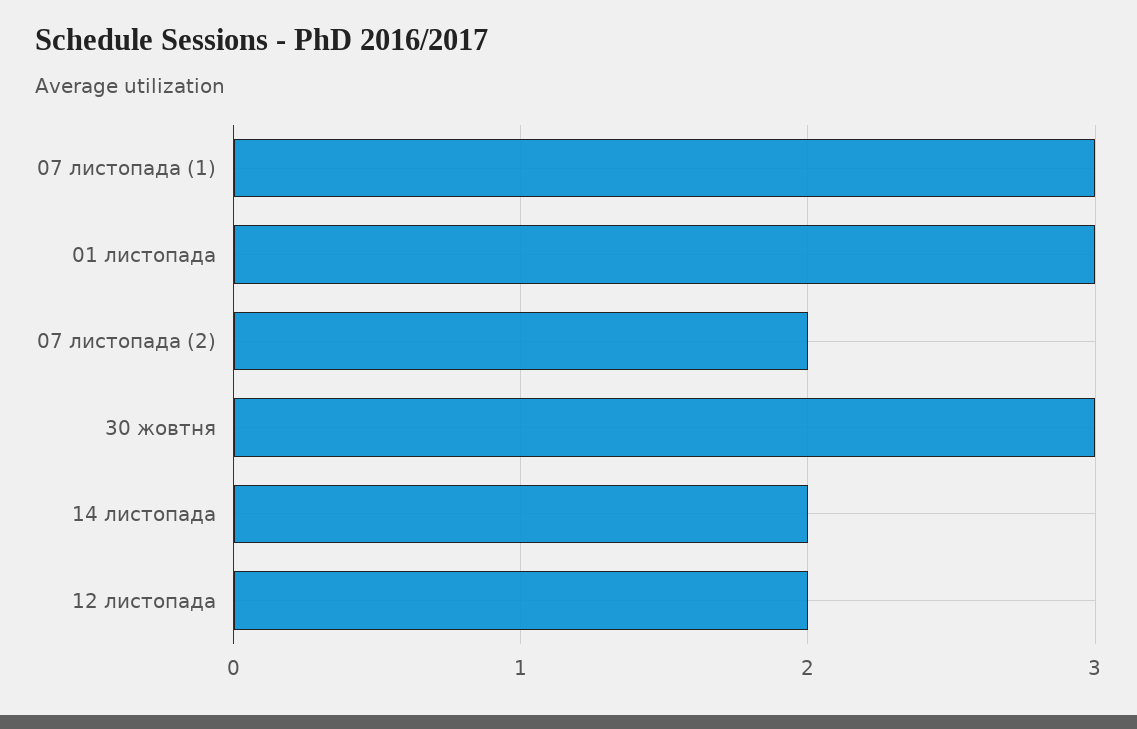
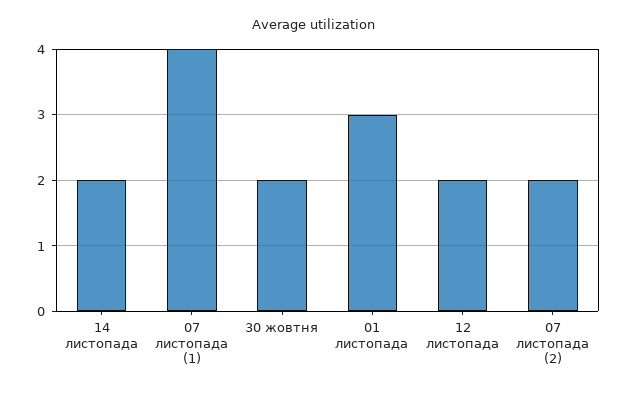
  {
-   "07 листопада (1)": 3,
+   "07 листопада (1)": 4,
    "01 листопада": 3,
    "07 листопада (2)": 2,
-   "30 жовтня": 3,
+   "30 жовтня": 2,
    "14 листопада": 2,
    "12 листопада": 2
  }

